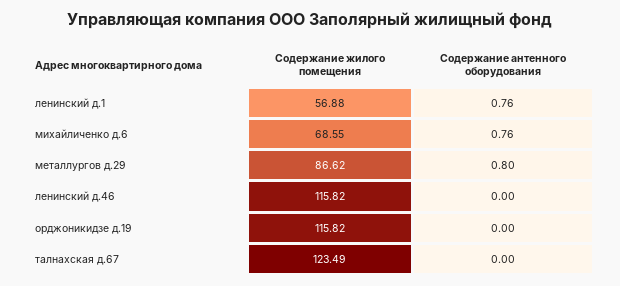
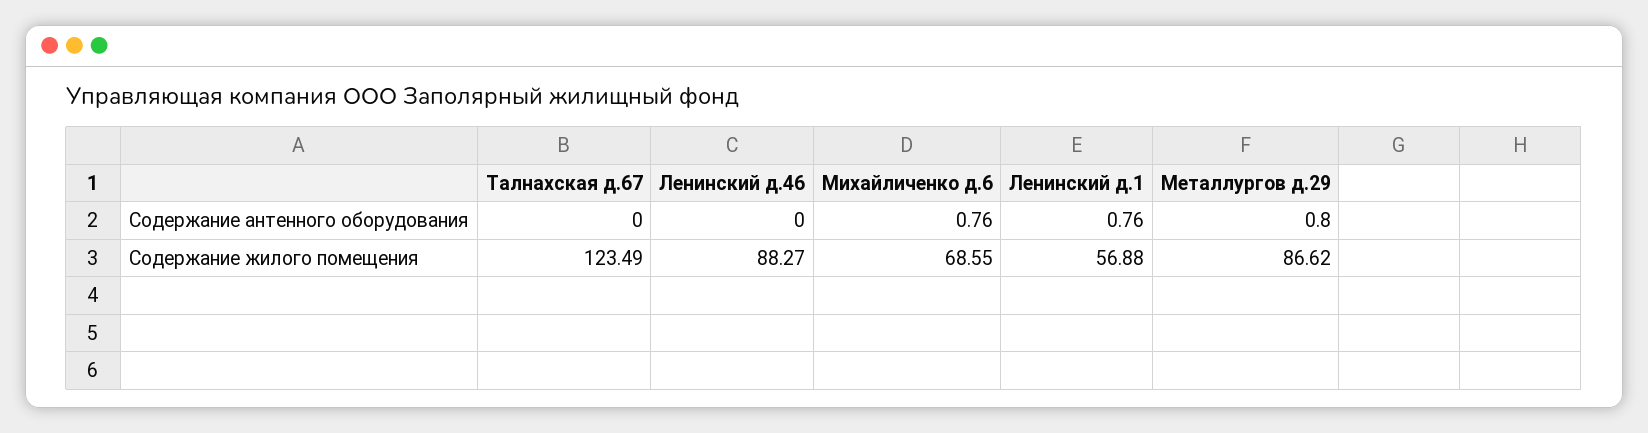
  {
    "Содержание жилого помещения": {
      "ленинский д.1": 56.88,
      "михайличенко д.6": 68.55,
      "металлургов д.29": 86.62,
-     "ленинский д.46": 115.82,
+     "ленинский д.46": 88.27,
-     "орджоникидзе д.19": 115.82,
      "талнахская д.67": 123.49
    },
    "Содержание антенного оборудования": {
      "ленинский д.1": 0.76,
      "михайличенко д.6": 0.76,
      "металлургов д.29": 0.8,
      "ленинский д.46": 0,
-     "орджоникидзе д.19": 0,
      "талнахская д.67": 0
    }
  }

